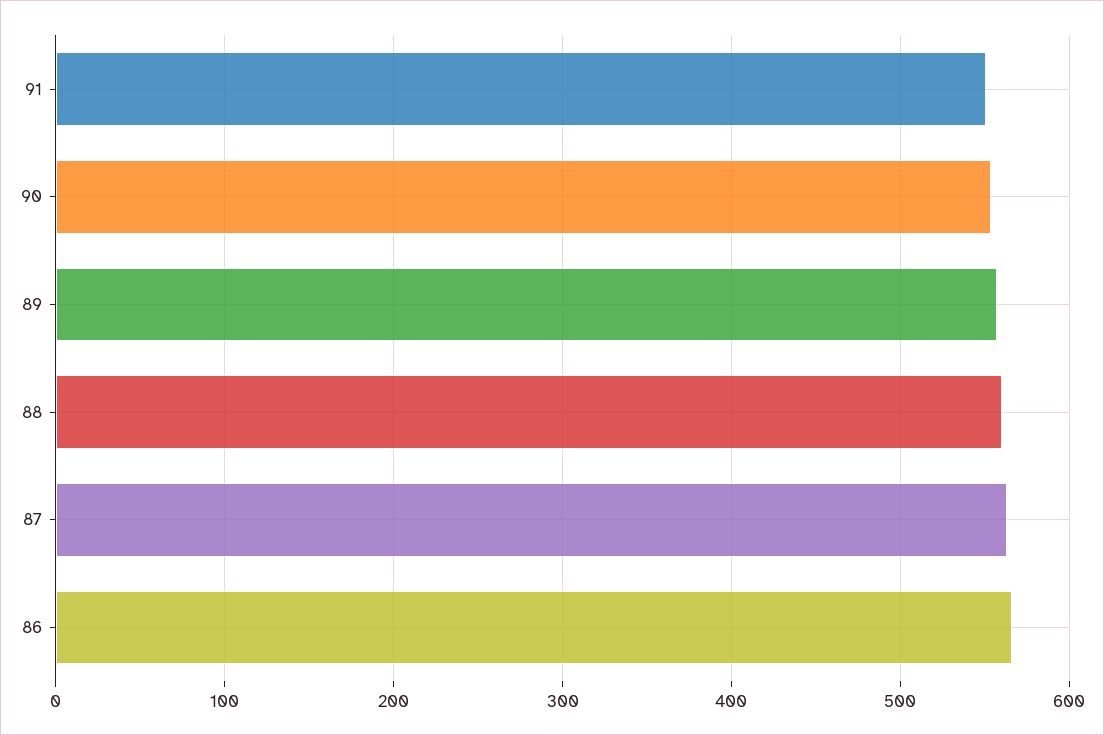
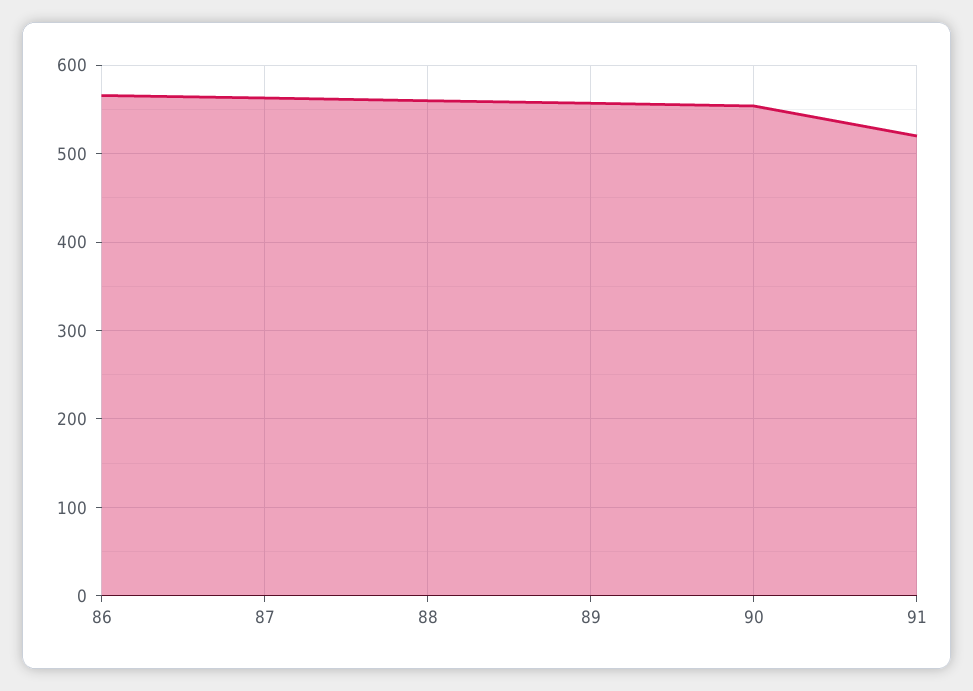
  {
-   "91": 550,
+   "91": 520,
    "90": 550,
    "89": 560,
    "88": 560,
    "87": 560,
    "86": 570
  }

